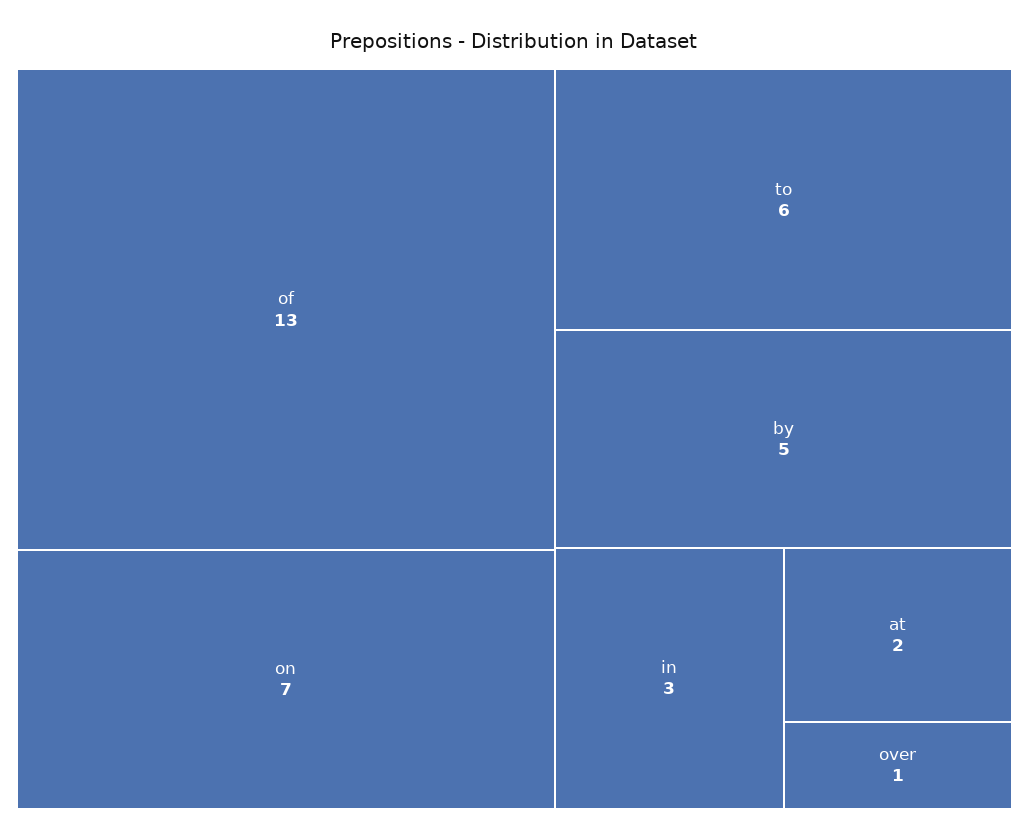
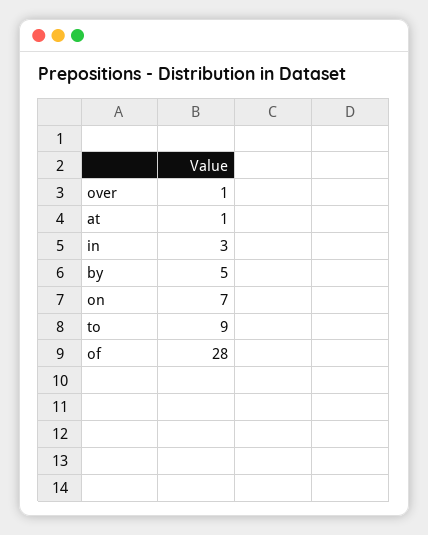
  {
-   "of": 13,
+   "of": 28,
    "on": 7,
-   "to": 6,
+   "to": 9,
    "by": 5,
    "in": 3,
-   "at": 2,
+   "at": 1,
    "over": 1
  }

